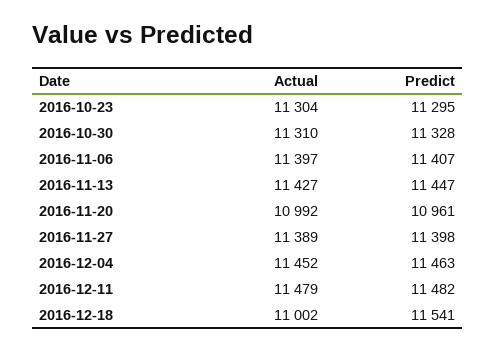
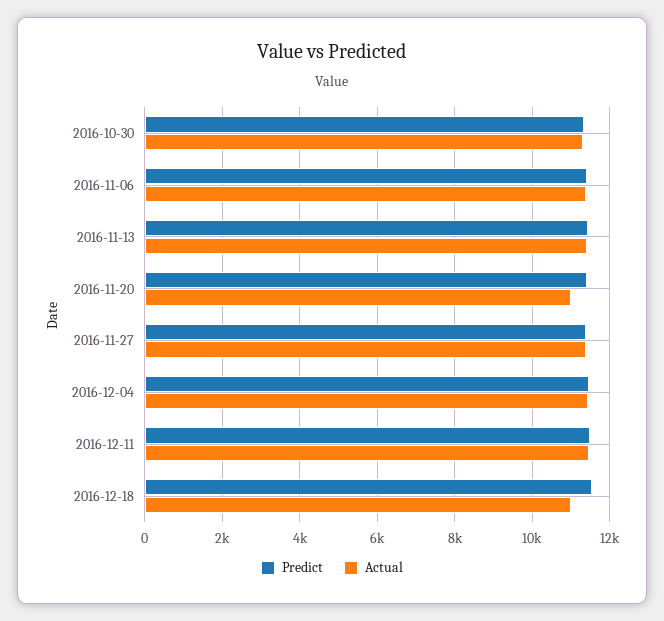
  {
    "Actual": {
-     "2016-10-23": 11304,
      "2016-10-30": 11310,
      "2016-11-06": 11397,
      "2016-11-13": 11427,
      "2016-11-20": 10992,
      "2016-11-27": 11389,
      "2016-12-04": 11452,
      "2016-12-11": 11479,
      "2016-12-18": 11002
    },
    "Predict": {
-     "2016-10-23": 11295,
      "2016-10-30": 11328,
      "2016-11-06": 11407,
      "2016-11-13": 11447,
-     "2016-11-20": 10961,
+     "2016-11-20": 11400,
      "2016-11-27": 11398,
      "2016-12-04": 11463,
      "2016-12-11": 11482,
      "2016-12-18": 11541
    }
  }

